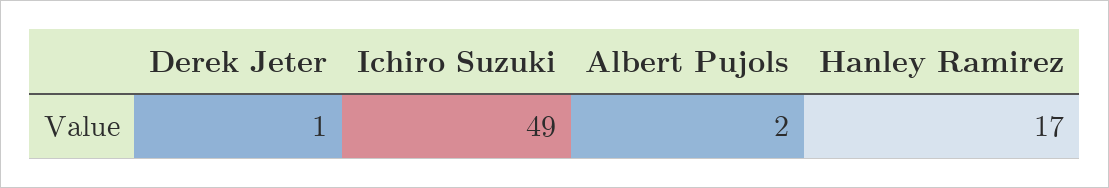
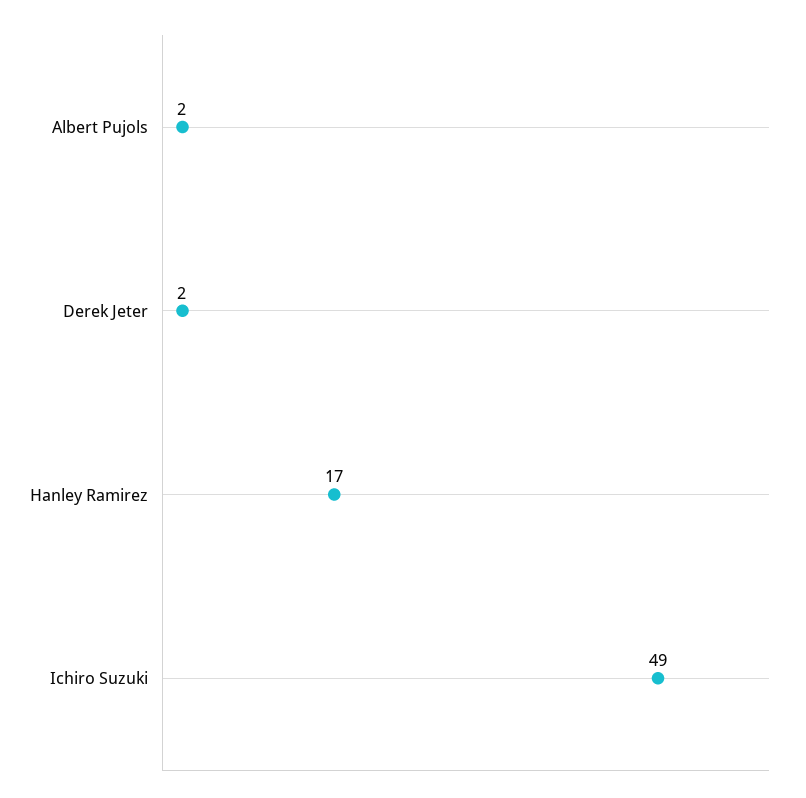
  {
-   "Derek Jeter": 1,
+   "Derek Jeter": 2,
    "Ichiro Suzuki": 49,
    "Albert Pujols": 2,
    "Hanley Ramirez": 17
  }

